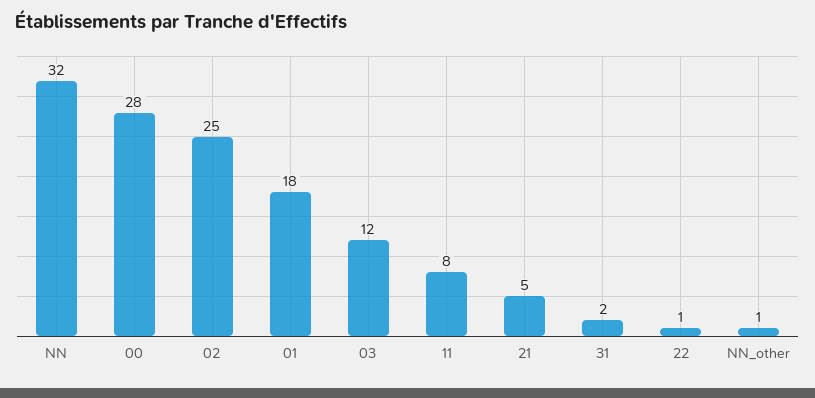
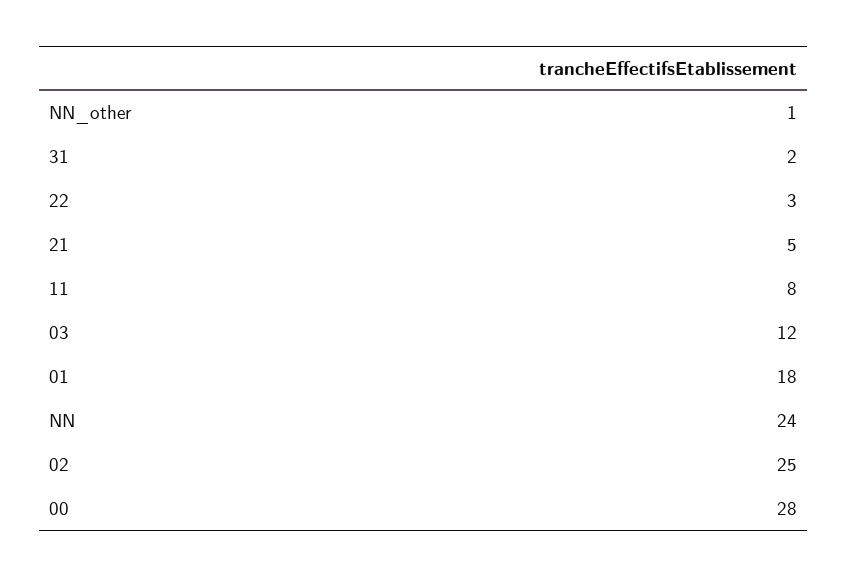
  {
-   "NN": 32,
+   "NN": 24,
    "00": 28,
    "02": 25,
    "01": 18,
    "03": 12,
    "11": 8,
    "21": 5,
    "31": 2,
-   "22": 1,
+   "22": 3,
    "NN_other": 1
  }

